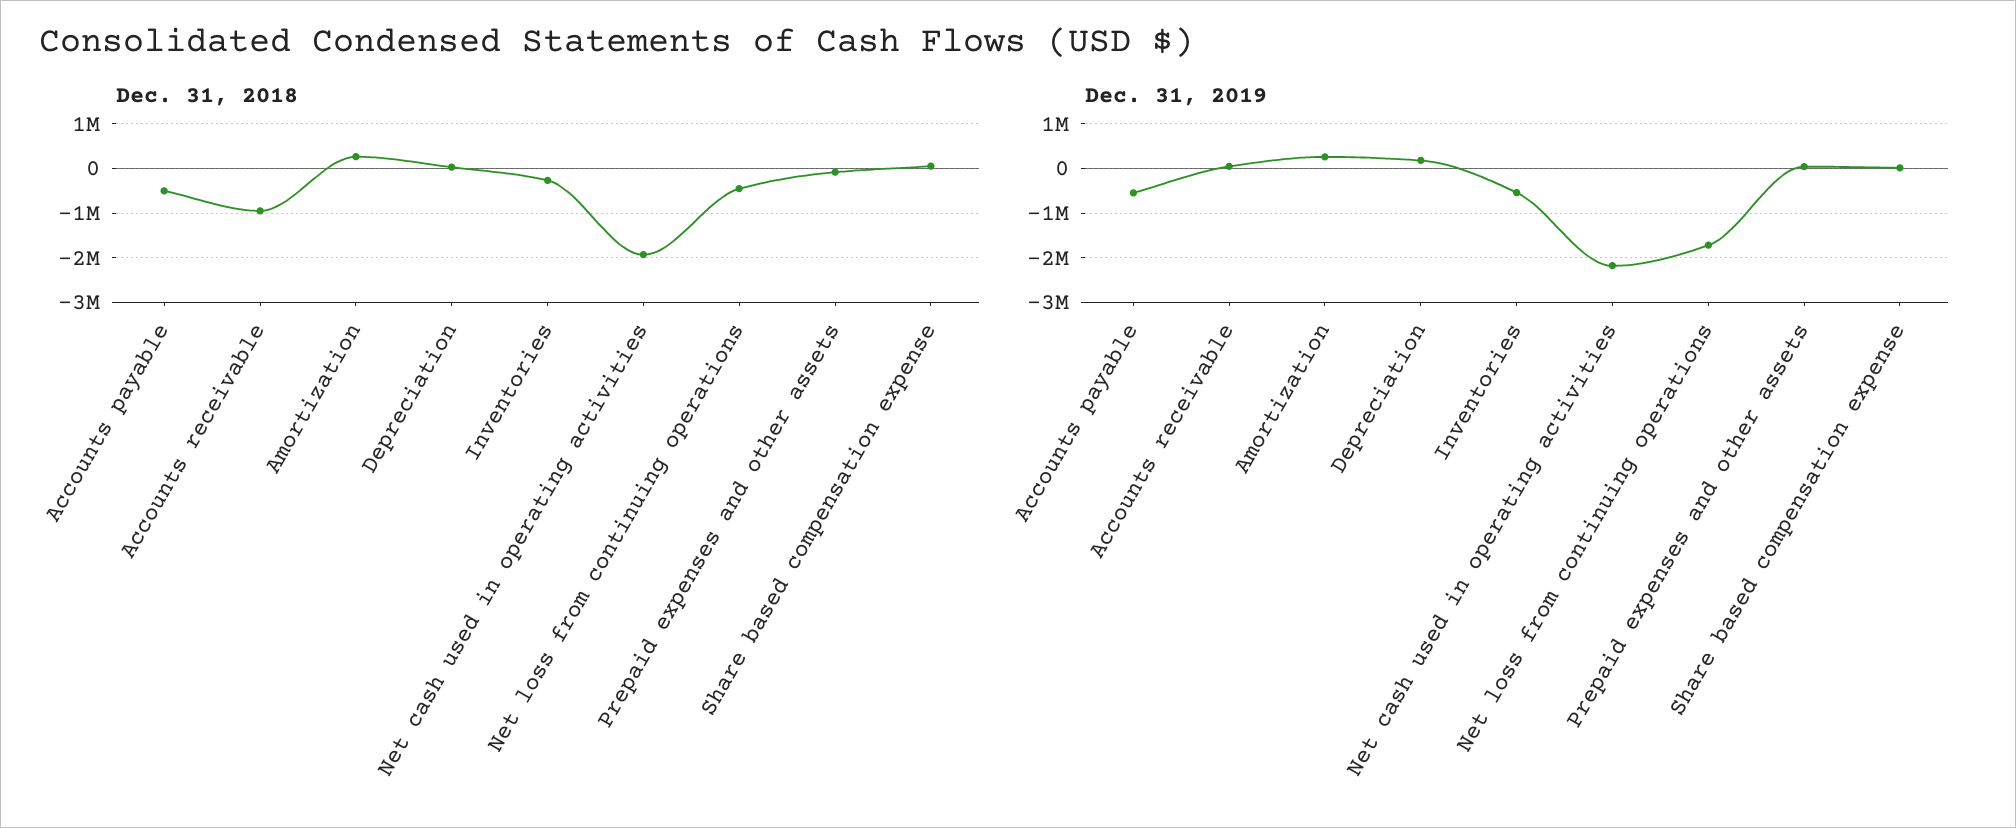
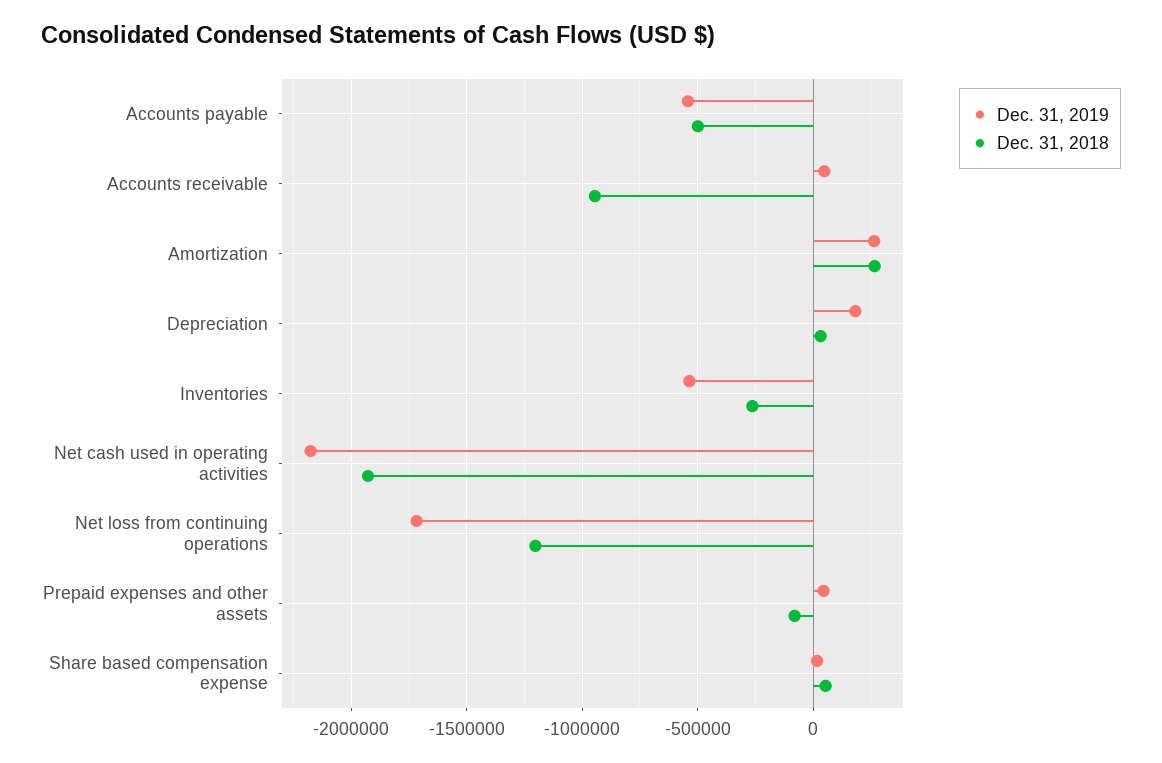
  {
    "Dec. 31, 2018": {
      "Accounts payable": -500000,
      "Accounts receivable": -950000,
      "Amortization": 250000,
      "Depreciation": 50000,
      "Inventories": -250000,
      "Net cash used in operating activities": -1950000,
-     "Net loss from continuing operations": -400000,
+     "Net loss from continuing operations": -1200000,
      "Prepaid expenses and other assets": -100000,
      "Share based compensation expense": 50000
    },
    "Dec. 31, 2019": {
      "Accounts payable": -550000,
      "Accounts receivable": 50000,
      "Amortization": 250000,
      "Depreciation": 200000,
      "Inventories": -550000,
      "Net cash used in operating activities": -2200000,
      "Net loss from continuing operations": -1700000,
      "Prepaid expenses and other assets": 50000,
      "Share based compensation expense": 0
    }
  }

